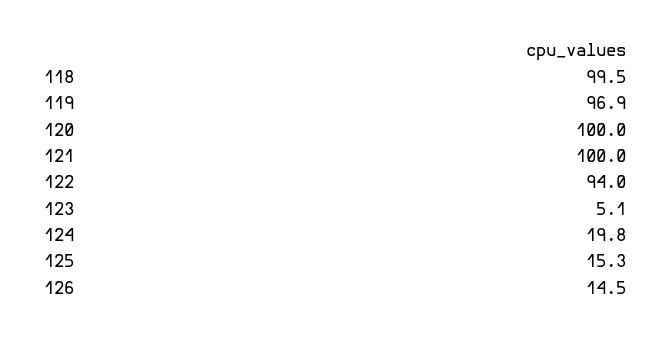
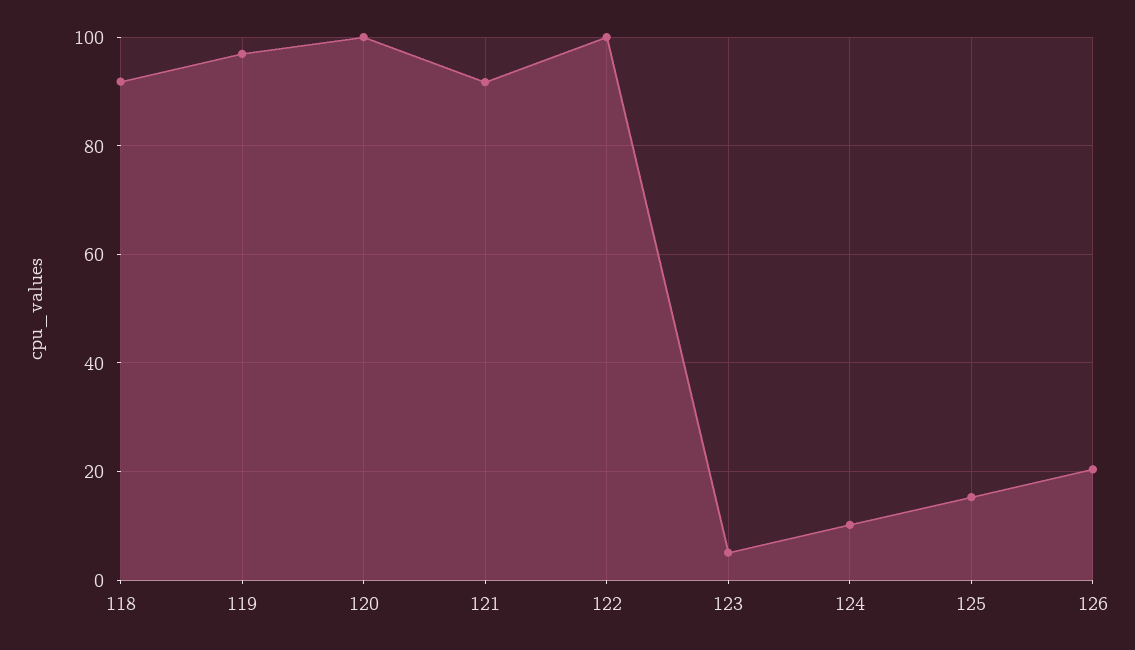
  {
-   "118": 99.5,
+   "118": 92,
    "119": 96.9,
    "120": 100,
-   "121": 100,
+   "121": 92,
-   "122": 94,
+   "122": 100,
    "123": 5.1,
-   "124": 19.8,
+   "124": 10,
    "125": 15.3,
-   "126": 14.5
+   "126": 20
  }

